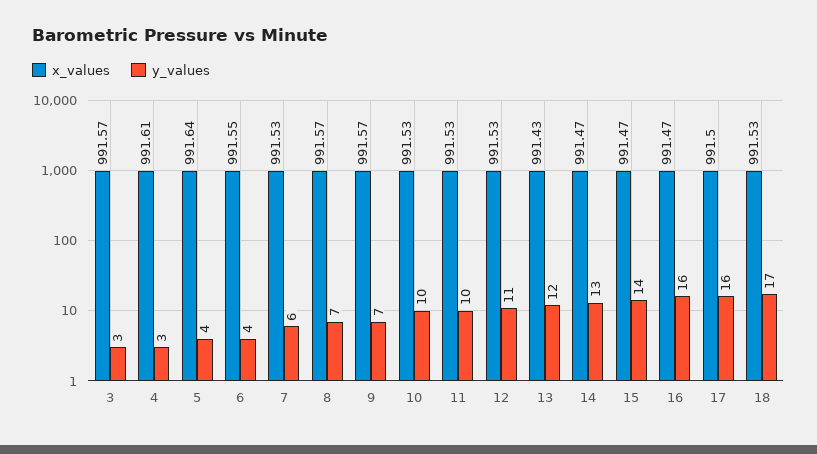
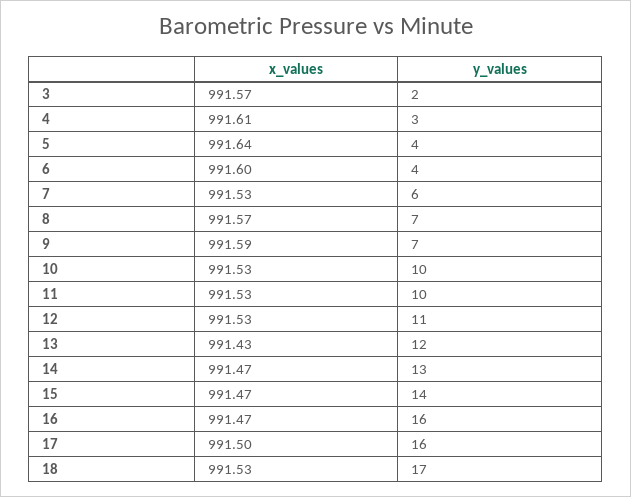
  {
    "x_values": {
      "3": 991.57,
      "4": 991.61,
      "5": 991.64,
-     "6": 991.55,
+     "6": 991.6,
      "7": 991.53,
      "8": 991.57,
-     "9": 991.57,
+     "9": 991.59,
      "10": 991.53,
      "11": 991.53,
      "12": 991.53,
      "13": 991.43,
      "14": 991.47,
      "15": 991.47,
      "16": 991.47,
      "17": 991.5,
      "18": 991.53
    },
    "y_values": {
-     "3": 3,
+     "3": 2,
      "4": 3,
      "5": 4,
      "6": 4,
      "7": 6,
      "8": 7,
      "9": 7,
      "10": 10,
      "11": 10,
      "12": 11,
      "13": 12,
      "14": 13,
      "15": 14,
      "16": 16,
      "17": 16,
      "18": 17
    }
  }

